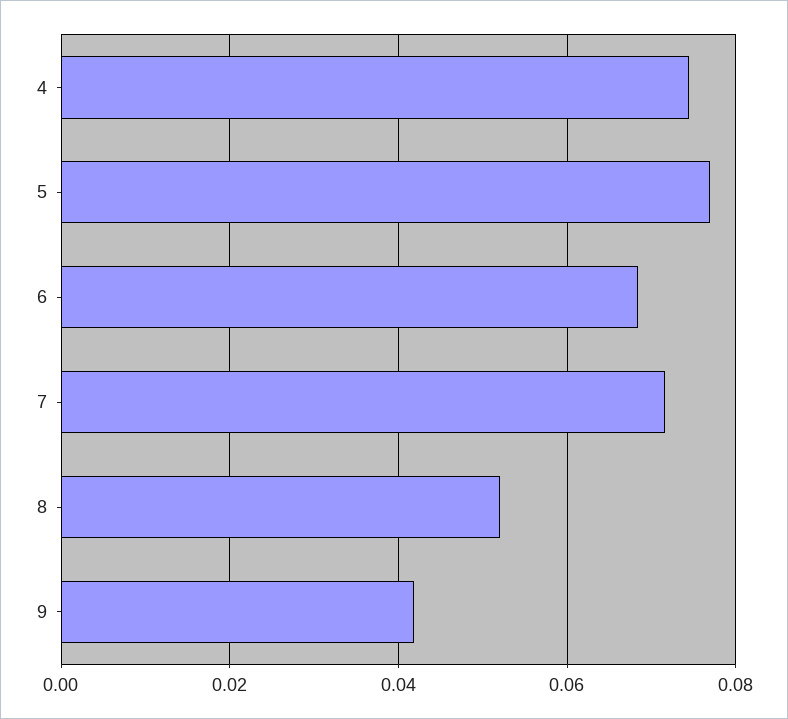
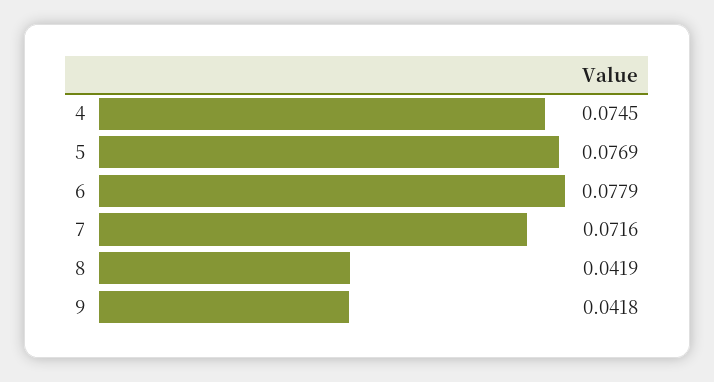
  {
    "4": 0.0745,
    "5": 0.0769,
-   "6": 0.068,
+   "6": 0.0779,
    "7": 0.0716,
-   "8": 0.052,
+   "8": 0.0419,
    "9": 0.0418
  }

